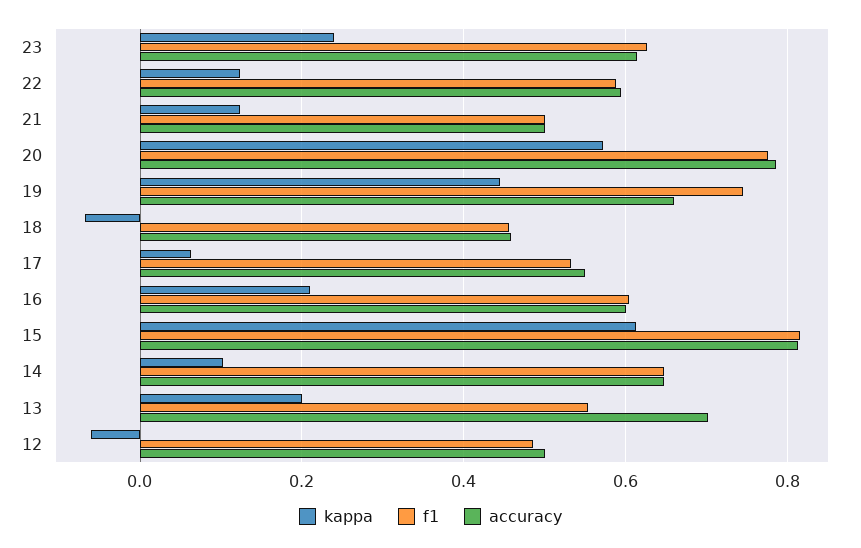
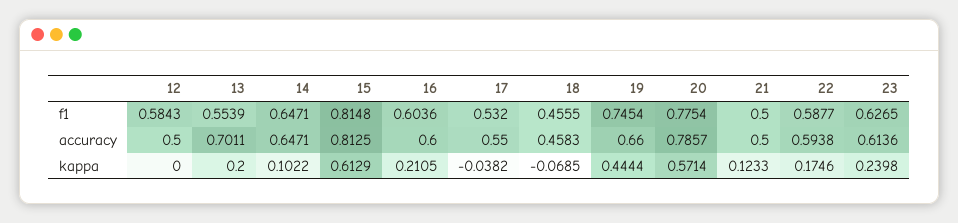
  {
    "kappa": {
      "23": 0.2398,
-     "22": 0.12,
+     "22": 0.1746,
      "21": 0.1233,
      "20": 0.5714,
      "19": 0.4444,
      "18": -0.0685,
-     "17": 0.06,
+     "17": -0.0382,
      "16": 0.2105,
      "15": 0.6129,
      "14": 0.1022,
      "13": 0.2,
-     "12": -0.06
+     "12": 0
    },
    "f1": {
      "23": 0.6265,
      "22": 0.5877,
      "21": 0.5,
      "20": 0.7754,
      "19": 0.7454,
      "18": 0.4555,
      "17": 0.532,
      "16": 0.6036,
      "15": 0.8148,
      "14": 0.6471,
      "13": 0.5539,
-     "12": 0.48
+     "12": 0.5843
    },
    "accuracy": {
      "23": 0.6136,
      "22": 0.5938,
      "21": 0.5,
      "20": 0.7857,
      "19": 0.66,
      "18": 0.4583,
      "17": 0.55,
      "16": 0.6,
      "15": 0.8125,
      "14": 0.6471,
      "13": 0.7011,
      "12": 0.5
    }
  }

